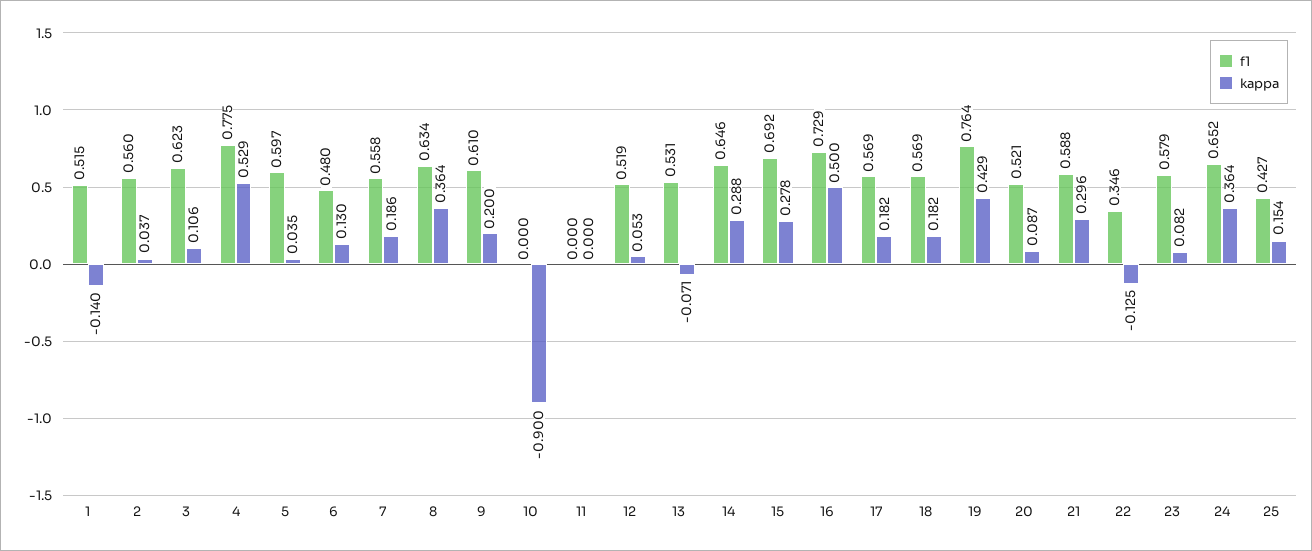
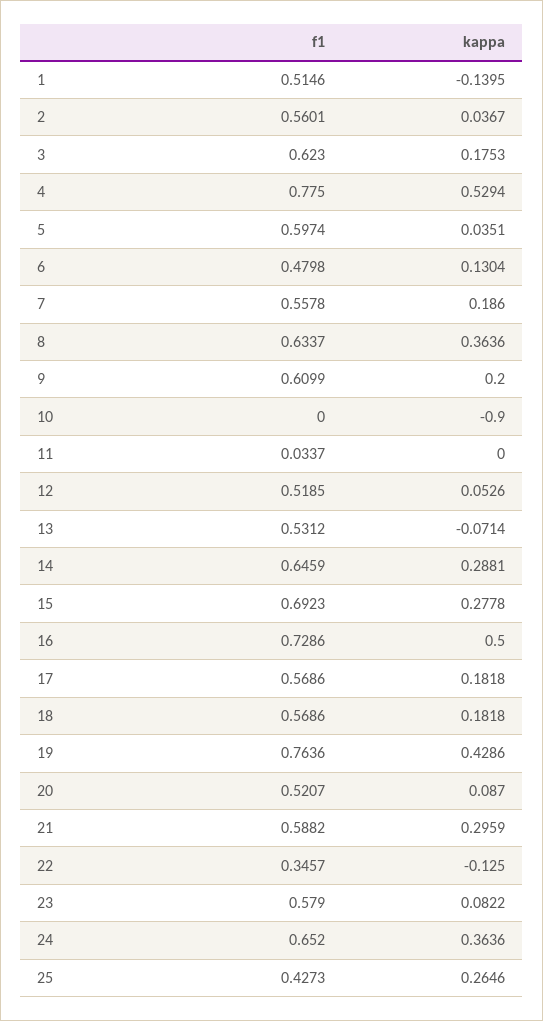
  {
    "f1": {
      "1": 0.5146,
      "2": 0.5601,
      "3": 0.623,
      "4": 0.775,
      "5": 0.5974,
      "6": 0.4798,
      "7": 0.5578,
      "8": 0.6337,
      "9": 0.6099,
      "10": 0,
-     "11": 0,
+     "11": 0.0337,
      "12": 0.5185,
      "13": 0.5312,
      "14": 0.6459,
      "15": 0.6923,
      "16": 0.7286,
      "17": 0.5686,
      "18": 0.5686,
      "19": 0.7636,
      "20": 0.5207,
      "21": 0.5882,
      "22": 0.3457,
      "23": 0.579,
      "24": 0.652,
      "25": 0.4273
    },
    "kappa": {
      "1": -0.1395,
      "2": 0.0367,
-     "3": 0.106,
+     "3": 0.1753,
      "4": 0.5294,
      "5": 0.0351,
      "6": 0.1304,
      "7": 0.186,
      "8": 0.3636,
      "9": 0.2,
      "10": -0.9,
      "11": 0,
      "12": 0.0526,
      "13": -0.0714,
      "14": 0.2881,
      "15": 0.2778,
      "16": 0.5,
      "17": 0.1818,
      "18": 0.1818,
      "19": 0.4286,
      "20": 0.087,
      "21": 0.2959,
      "22": -0.125,
      "23": 0.0822,
      "24": 0.3636,
-     "25": 0.154
+     "25": 0.2646
    }
  }

